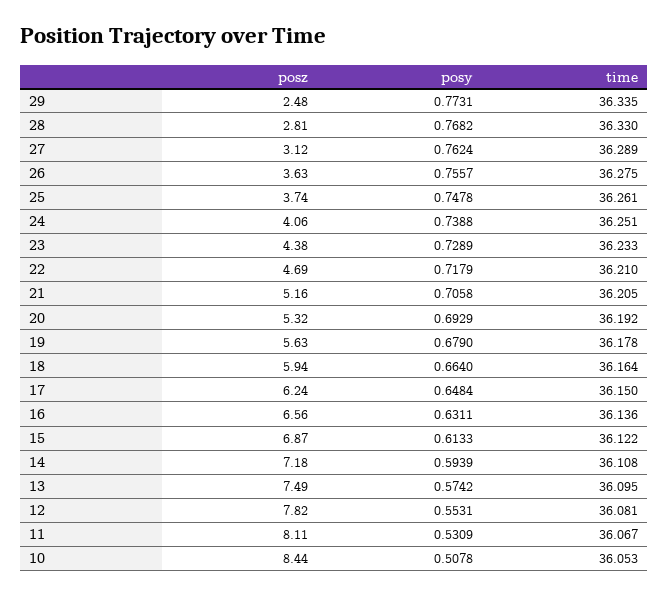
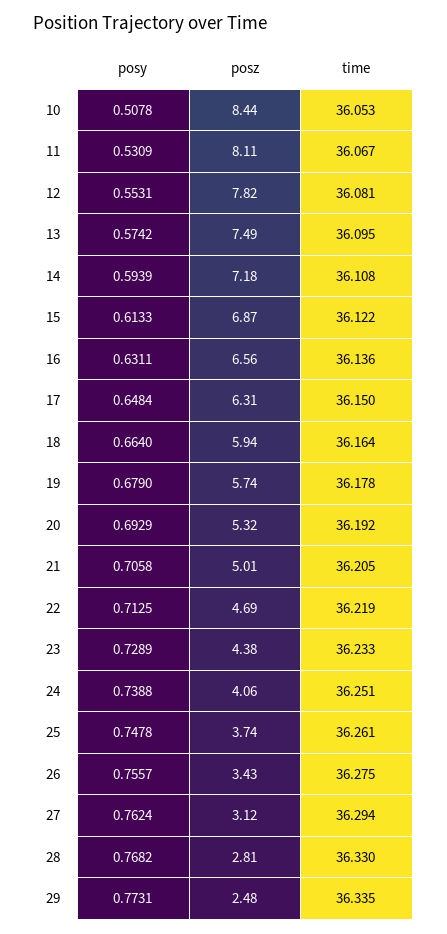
  {
    "posz": {
      "29": 2.48,
      "28": 2.81,
      "27": 3.12,
-     "26": 3.63,
+     "26": 3.43,
      "25": 3.74,
      "24": 4.06,
      "23": 4.38,
      "22": 4.69,
-     "21": 5.16,
+     "21": 5.01,
      "20": 5.32,
-     "19": 5.63,
+     "19": 5.74,
      "18": 5.94,
-     "17": 6.24,
+     "17": 6.31,
      "16": 6.56,
      "15": 6.87,
      "14": 7.18,
      "13": 7.49,
      "12": 7.82,
      "11": 8.11,
      "10": 8.44
    },
    "posy": {
      "29": 0.7731,
      "28": 0.7682,
      "27": 0.7624,
      "26": 0.7557,
      "25": 0.7478,
      "24": 0.7388,
      "23": 0.7289,
-     "22": 0.7179,
+     "22": 0.7125,
      "21": 0.7058,
      "20": 0.6929,
      "19": 0.679,
      "18": 0.664,
      "17": 0.6484,
      "16": 0.6311,
      "15": 0.6133,
      "14": 0.5939,
      "13": 0.5742,
      "12": 0.5531,
      "11": 0.5309,
      "10": 0.5078
    },
    "time": {
      "29": 36.335,
      "28": 36.33,
-     "27": 36.289,
+     "27": 36.294,
      "26": 36.275,
      "25": 36.261,
      "24": 36.251,
      "23": 36.233,
-     "22": 36.21,
+     "22": 36.219,
      "21": 36.205,
      "20": 36.192,
      "19": 36.178,
      "18": 36.164,
      "17": 36.15,
      "16": 36.136,
      "15": 36.122,
      "14": 36.108,
      "13": 36.095,
      "12": 36.081,
      "11": 36.067,
      "10": 36.053
    }
  }

